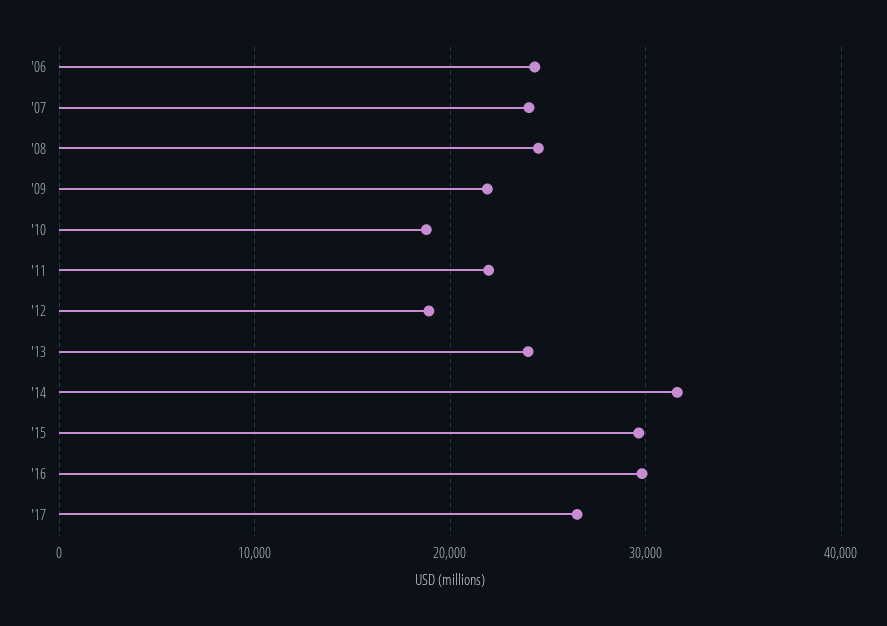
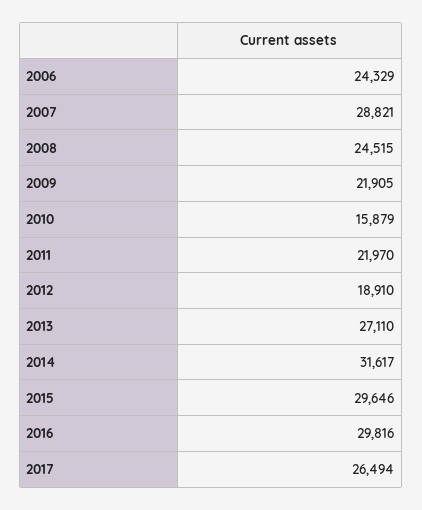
  {
    "'06": 24329,
-   "'07": 24000,
+   "'07": 28821,
    "'08": 24515,
    "'09": 21905,
-   "'10": 19000,
+   "'10": 15879,
    "'11": 21970,
    "'12": 18910,
-   "'13": 24000,
+   "'13": 27110,
    "'14": 31617,
    "'15": 29646,
    "'16": 29816,
    "'17": 26494
  }

